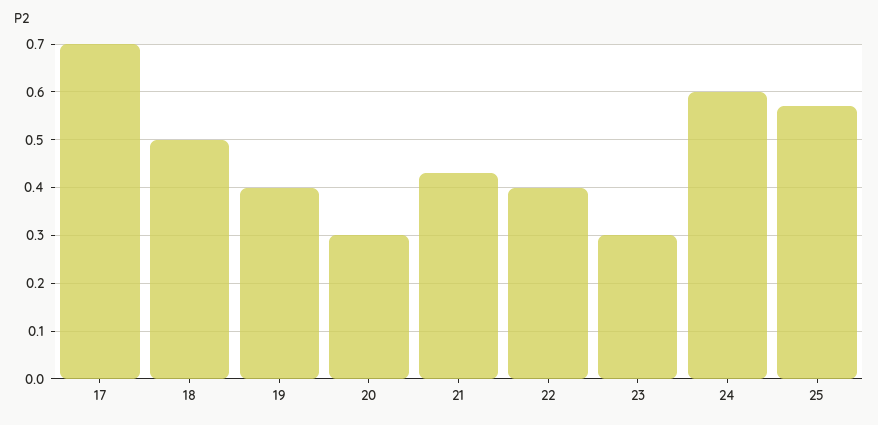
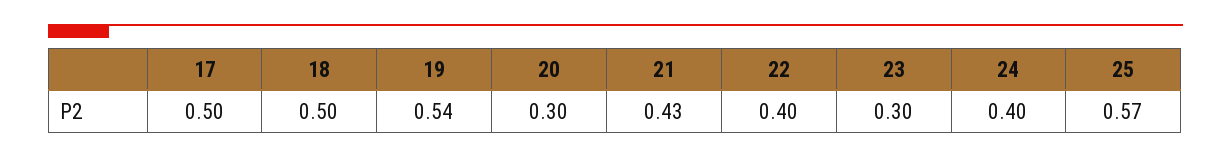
  {
-   "17": 0.7,
+   "17": 0.5,
    "18": 0.5,
-   "19": 0.4,
+   "19": 0.54,
    "20": 0.3,
    "21": 0.43,
    "22": 0.4,
    "23": 0.3,
-   "24": 0.6,
+   "24": 0.4,
    "25": 0.57
  }

